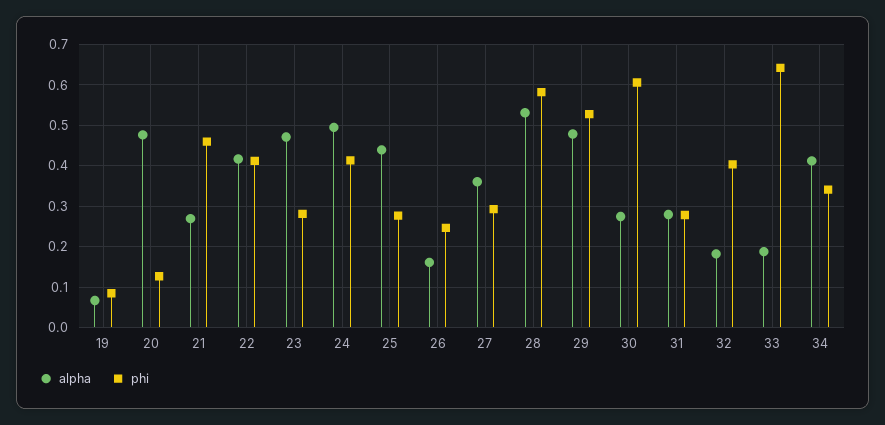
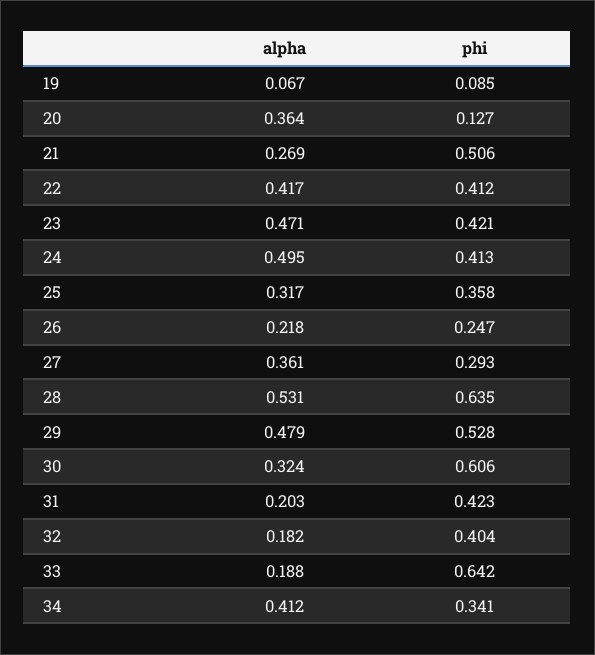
  {
    "alpha": {
      "19": 0.067,
-     "20": 0.48,
+     "20": 0.364,
      "21": 0.269,
      "22": 0.417,
      "23": 0.471,
      "24": 0.495,
-     "25": 0.44,
+     "25": 0.317,
-     "26": 0.16,
+     "26": 0.218,
      "27": 0.361,
      "28": 0.531,
      "29": 0.479,
-     "30": 0.28,
+     "30": 0.324,
-     "31": 0.28,
+     "31": 0.203,
      "32": 0.182,
      "33": 0.188,
      "34": 0.412
    },
    "phi": {
      "19": 0.085,
      "20": 0.127,
-     "21": 0.46,
+     "21": 0.506,
      "22": 0.412,
-     "23": 0.28,
+     "23": 0.421,
      "24": 0.413,
-     "25": 0.28,
+     "25": 0.358,
      "26": 0.247,
      "27": 0.293,
-     "28": 0.58,
+     "28": 0.635,
      "29": 0.528,
      "30": 0.606,
-     "31": 0.28,
+     "31": 0.423,
      "32": 0.404,
      "33": 0.642,
      "34": 0.341
    }
  }

